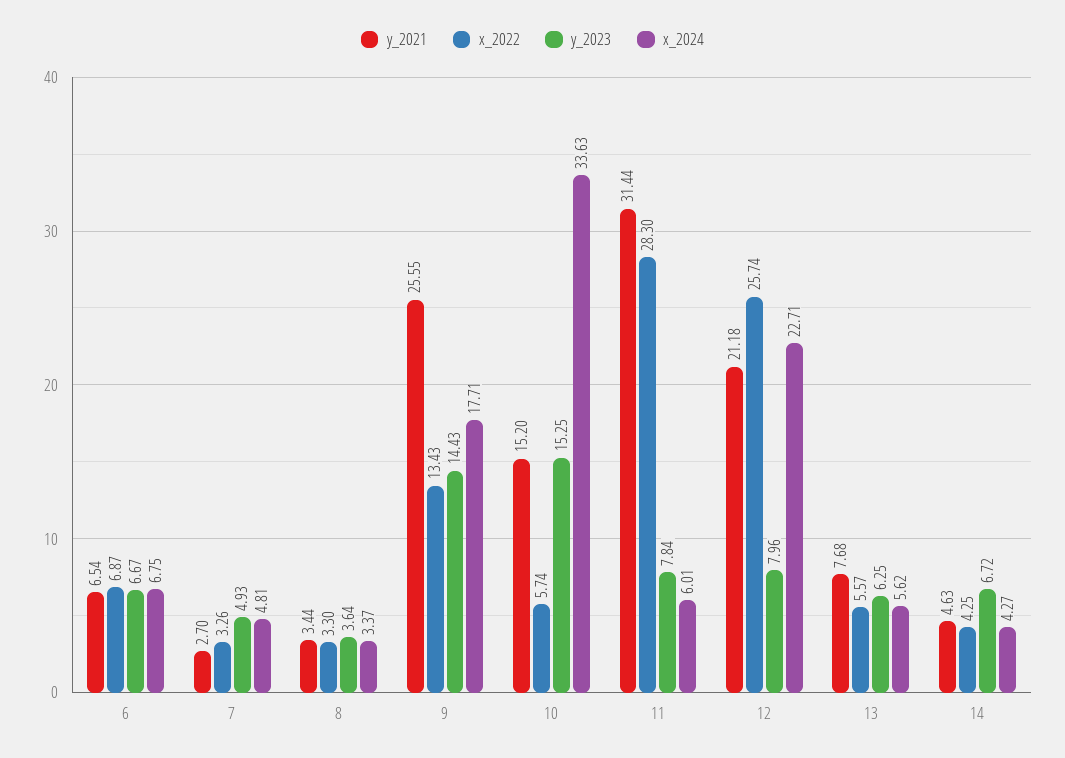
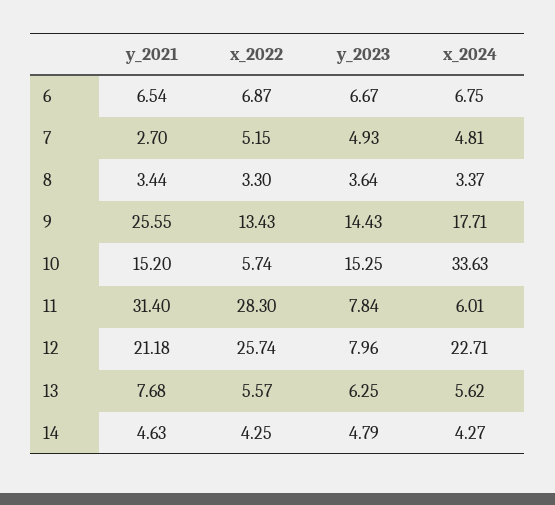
  {
    "y_2021": {
      "6": 6.54,
      "7": 2.7,
      "8": 3.44,
      "9": 25.55,
      "10": 15.2,
-     "11": 31.44,
+     "11": 31.4,
      "12": 21.18,
      "13": 7.68,
      "14": 4.63
    },
    "x_2022": {
      "6": 6.87,
-     "7": 3.26,
+     "7": 5.15,
      "8": 3.3,
      "9": 13.43,
      "10": 5.74,
      "11": 28.3,
      "12": 25.74,
      "13": 5.57,
      "14": 4.25
    },
    "y_2023": {
      "6": 6.67,
      "7": 4.93,
      "8": 3.64,
      "9": 14.43,
      "10": 15.25,
      "11": 7.84,
      "12": 7.96,
      "13": 6.25,
-     "14": 6.72
+     "14": 4.79
    },
    "x_2024": {
      "6": 6.75,
      "7": 4.81,
      "8": 3.37,
      "9": 17.71,
      "10": 33.63,
      "11": 6.01,
      "12": 22.71,
      "13": 5.62,
      "14": 4.27
    }
  }

